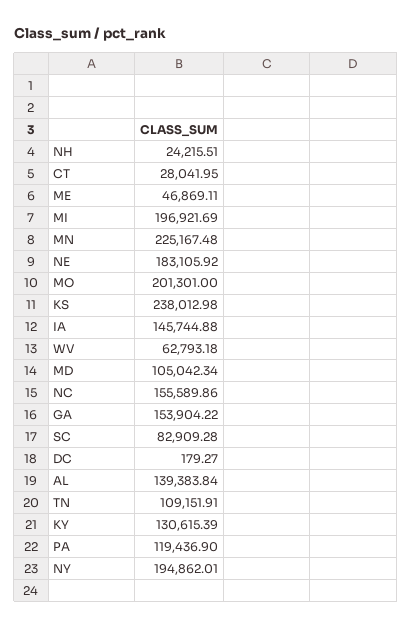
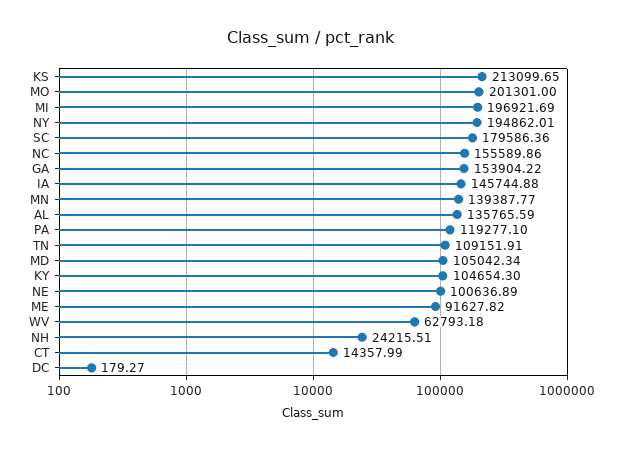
  {
    "NH": 24215.51,
-   "CT": 28041.95,
+   "CT": 14357.99,
-   "ME": 46869.11,
+   "ME": 91627.82,
    "MI": 196921.69,
-   "MN": 225167.48,
+   "MN": 139387.77,
-   "NE": 183105.92,
+   "NE": 100636.89,
    "MO": 201301,
-   "KS": 238012.98,
+   "KS": 213099.65,
    "IA": 145744.88,
    "WV": 62793.18,
    "MD": 105042.34,
    "NC": 155589.86,
    "GA": 153904.22,
-   "SC": 82909.28,
+   "SC": 179586.36,
    "DC": 179.27,
-   "AL": 139383.84,
+   "AL": 135765.59,
    "TN": 109151.91,
-   "KY": 130615.39,
+   "KY": 104654.3,
-   "PA": 119436.9,
+   "PA": 119277.1,
    "NY": 194862.01
  }

